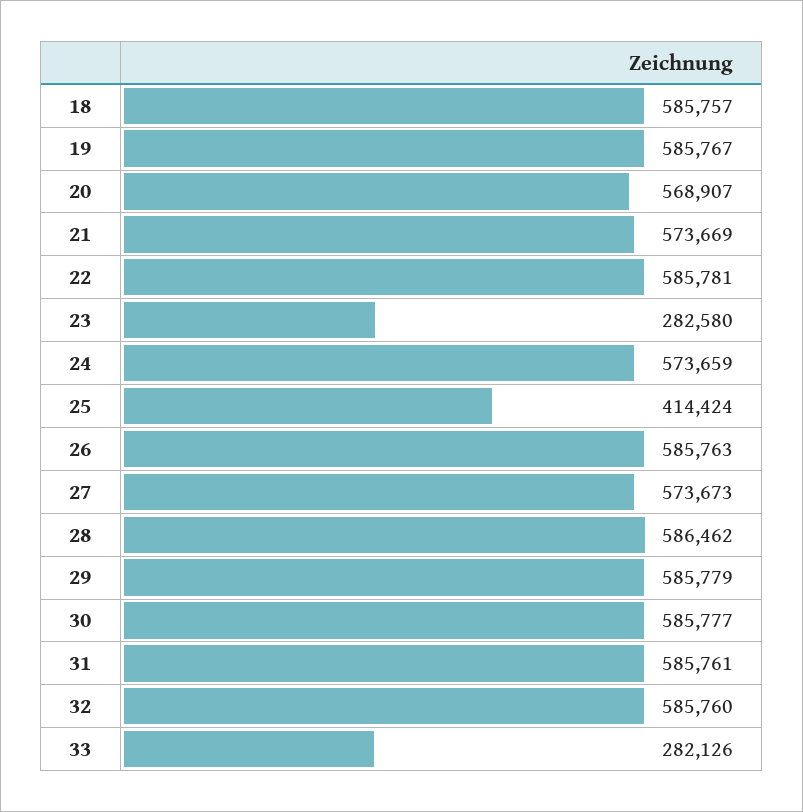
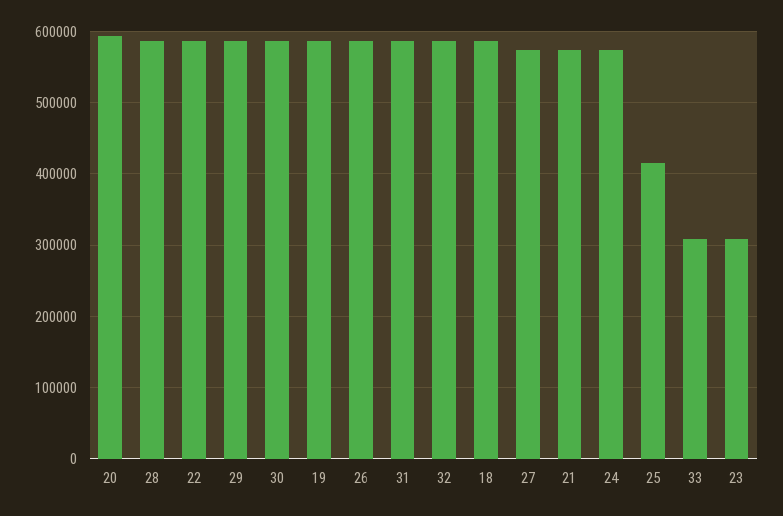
  {
    "18": 585757,
    "19": 585767,
-   "20": 568907,
+   "20": 590000,
    "21": 573669,
    "22": 585781,
-   "23": 282580,
+   "23": 310000,
    "24": 573659,
    "25": 414424,
    "26": 585763,
    "27": 573673,
    "28": 586462,
    "29": 585779,
    "30": 585777,
    "31": 585761,
    "32": 585760,
-   "33": 282126
+   "33": 310000
  }

